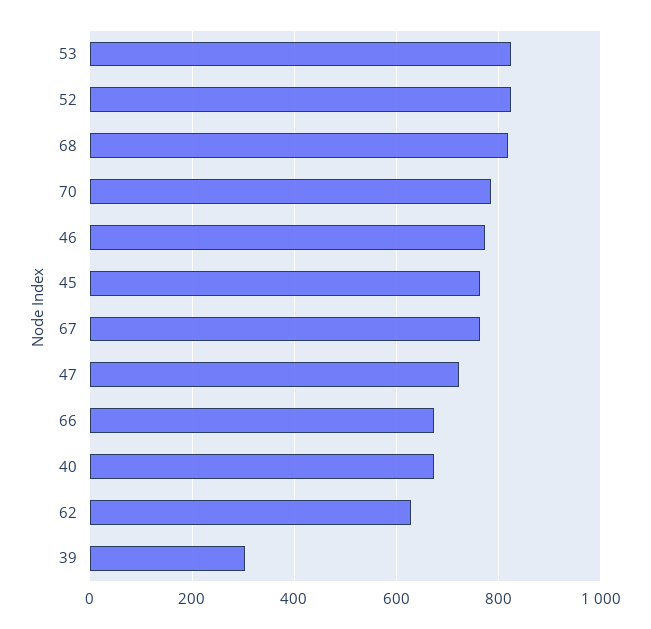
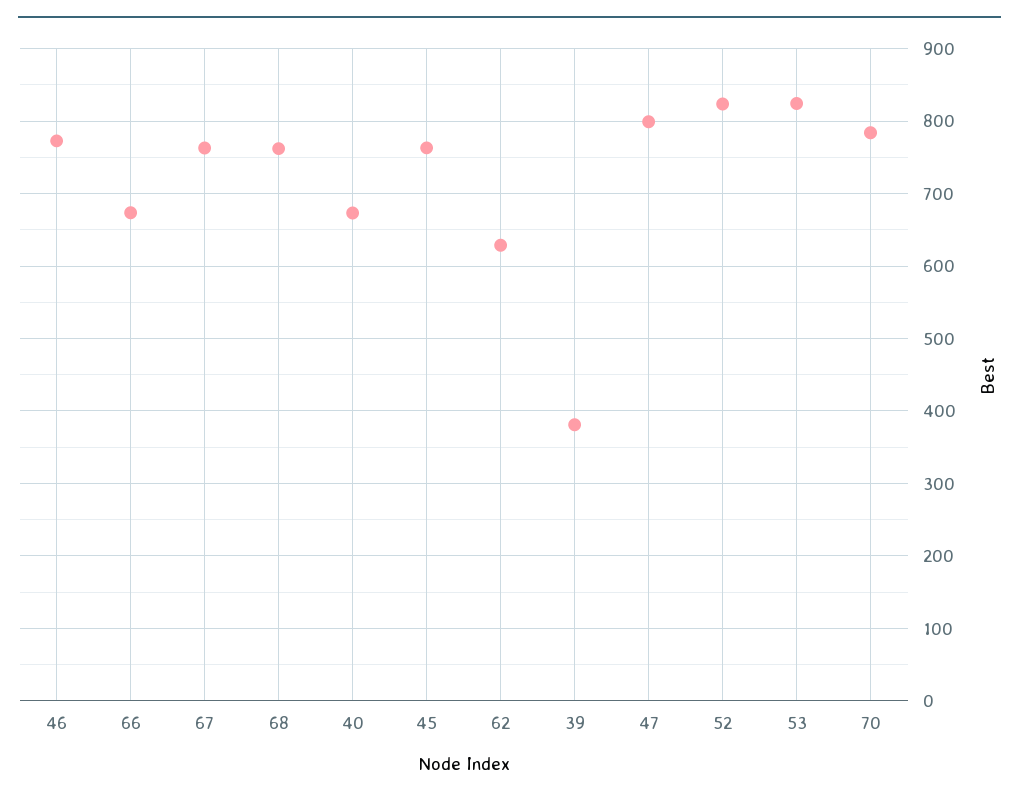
  {
    "53": 820,
    "52": 820,
-   "68": 820,
+   "68": 760,
    "70": 780,
    "46": 770,
    "45": 760,
    "67": 760,
-   "47": 720,
+   "47": 800,
    "66": 670,
    "40": 670,
    "62": 630,
-   "39": 300
+   "39": 380
  }

